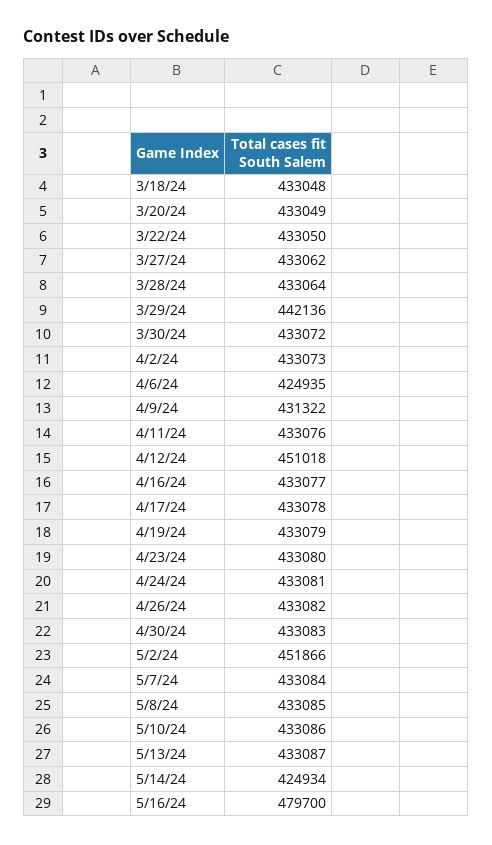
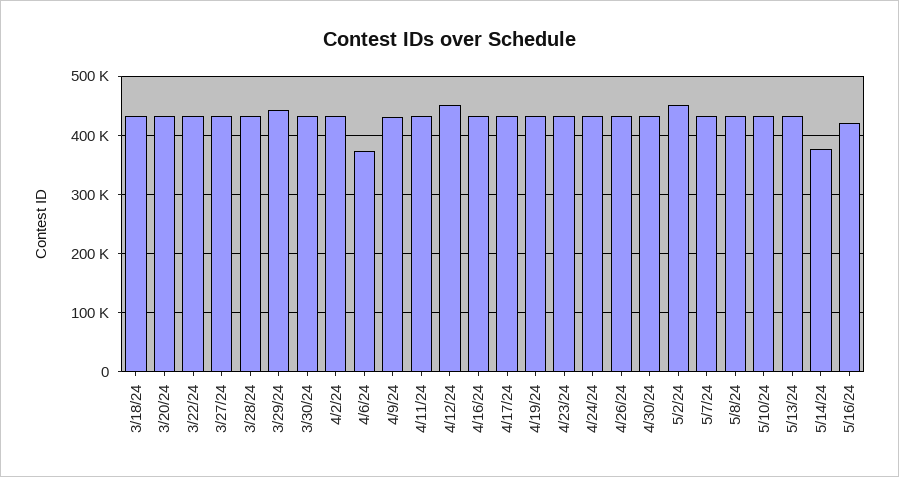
  {
    "3/18/24": 433048,
    "3/20/24": 433049,
    "3/22/24": 433050,
    "3/27/24": 433062,
    "3/28/24": 433064,
    "3/29/24": 442136,
    "3/30/24": 433072,
    "4/2/24": 433073,
-   "4/6/24": 424935,
+   "4/6/24": 380000,
    "4/9/24": 431322,
    "4/11/24": 433076,
    "4/12/24": 451018,
    "4/16/24": 433077,
    "4/17/24": 433078,
    "4/19/24": 433079,
    "4/23/24": 433080,
    "4/24/24": 433081,
    "4/26/24": 433082,
    "4/30/24": 433083,
    "5/2/24": 451866,
    "5/7/24": 433084,
    "5/8/24": 433085,
    "5/10/24": 433086,
    "5/13/24": 433087,
-   "5/14/24": 424934,
+   "5/14/24": 380000,
-   "5/16/24": 479700
+   "5/16/24": 420000
  }

